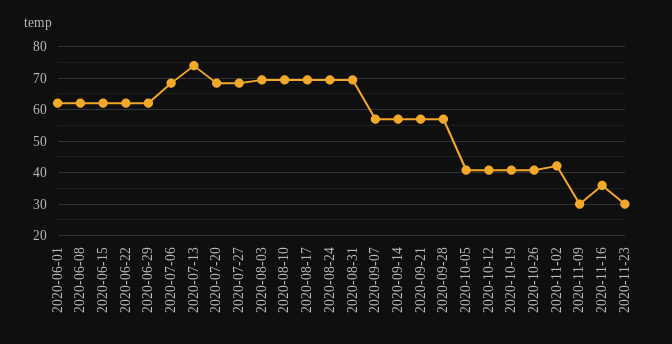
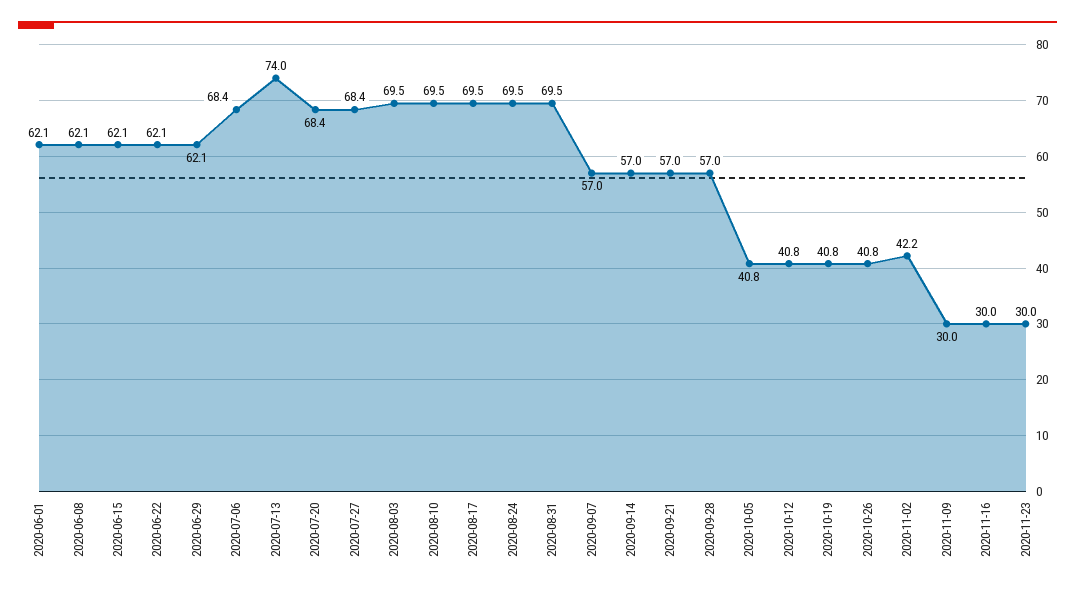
  {
    "2020-06-01": 62.1,
    "2020-06-08": 62.1,
    "2020-06-15": 62.1,
    "2020-06-22": 62.1,
    "2020-06-29": 62.1,
    "2020-07-06": 68.4,
    "2020-07-13": 74,
    "2020-07-20": 68.4,
    "2020-07-27": 68.4,
    "2020-08-03": 69.5,
    "2020-08-10": 69.5,
    "2020-08-17": 69.5,
    "2020-08-24": 69.5,
    "2020-08-31": 69.5,
    "2020-09-07": 57,
    "2020-09-14": 57,
    "2020-09-21": 57,
    "2020-09-28": 57,
    "2020-10-05": 40.8,
    "2020-10-12": 40.8,
    "2020-10-19": 40.8,
    "2020-10-26": 40.8,
    "2020-11-02": 42.2,
    "2020-11-09": 30,
-   "2020-11-16": 36,
+   "2020-11-16": 30,
    "2020-11-23": 30
  }

